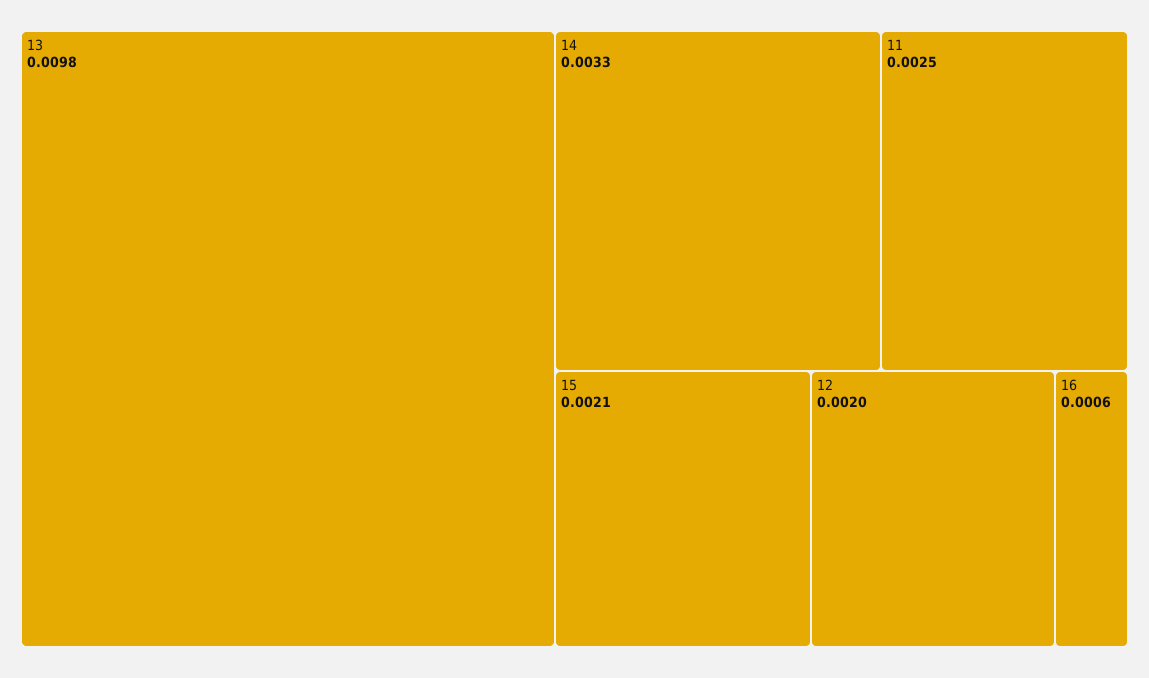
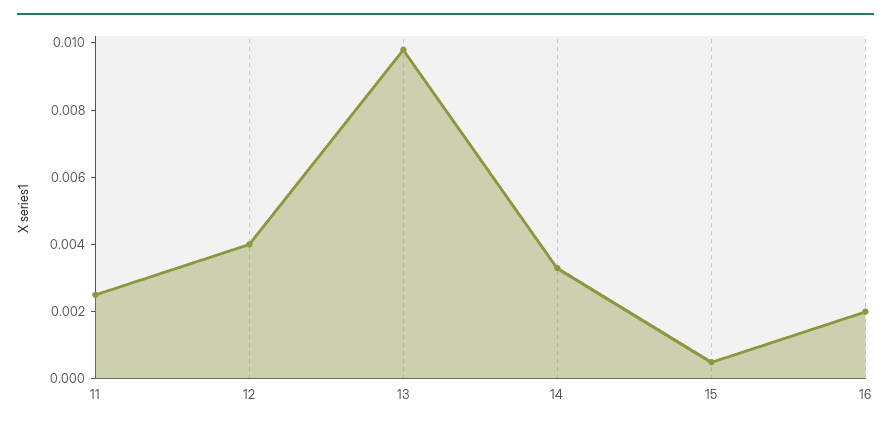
  {
    "13": 0.0098,
    "14": 0.0033,
    "11": 0.0025,
-   "15": 0.0021,
+   "15": 0.0005,
-   "12": 0.002,
+   "12": 0.004,
-   "16": 0.0006
+   "16": 0.002
  }

